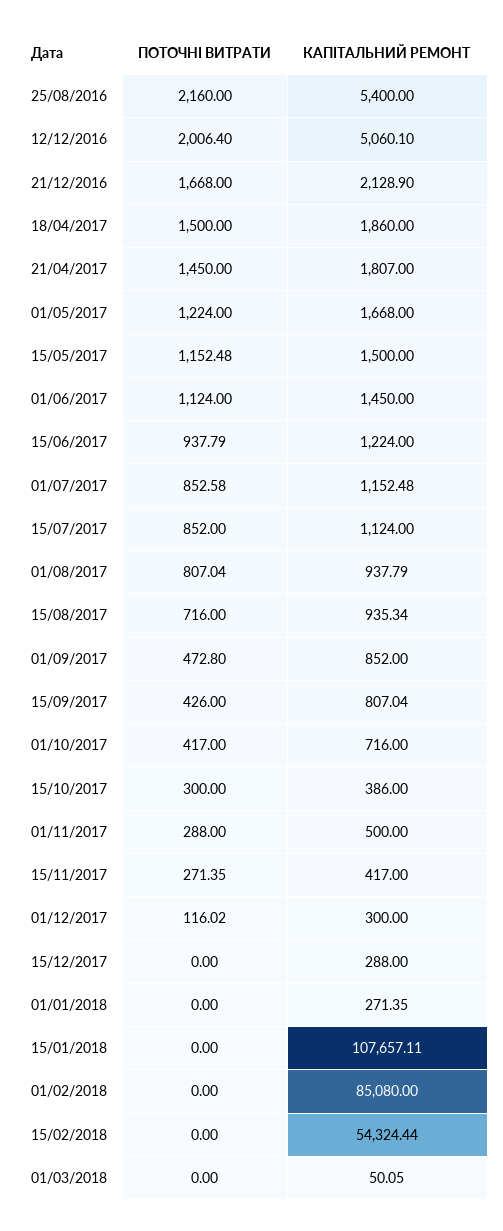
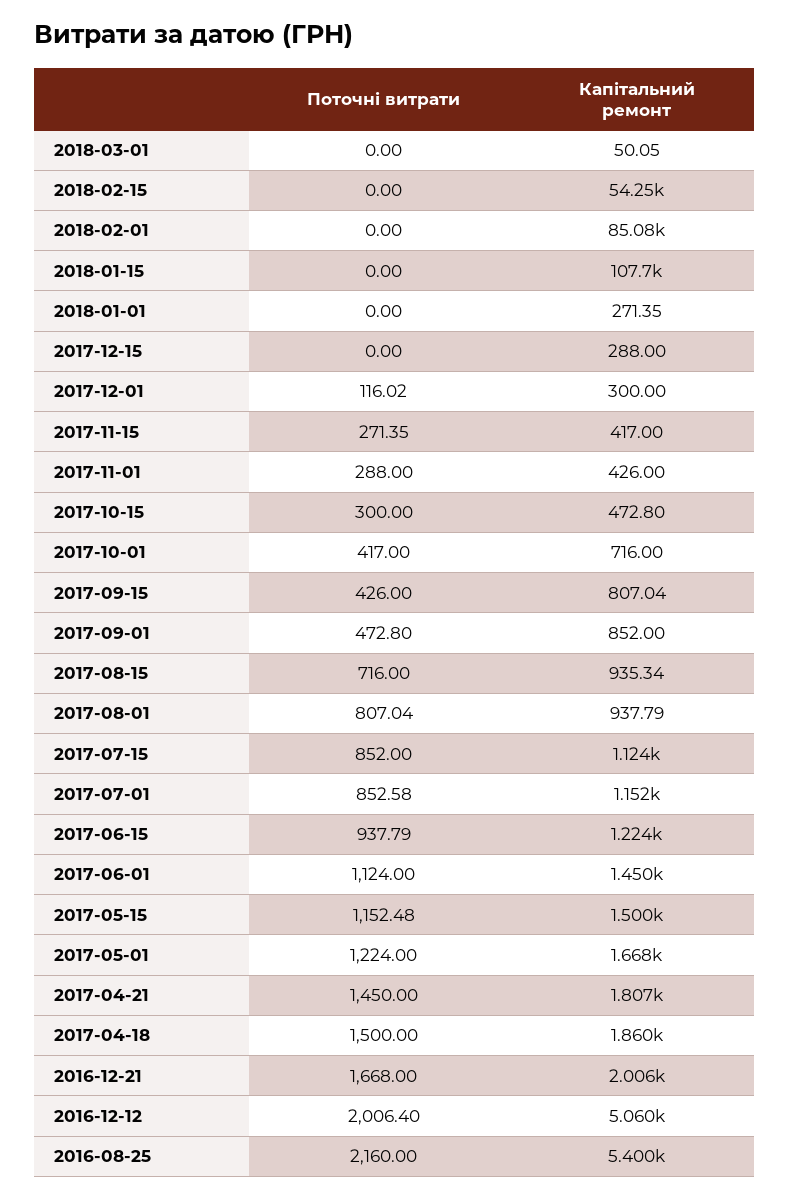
  {
    "ПОТОЧНІ ВИТРАТИ": {
      "25/08/2016": 2160,
      "12/12/2016": 2006.4,
      "21/12/2016": 1668,
      "18/04/2017": 1500,
      "21/04/2017": 1450,
      "01/05/2017": 1224,
      "15/05/2017": 1152.48,
      "01/06/2017": 1124,
      "15/06/2017": 937.79,
      "01/07/2017": 852.58,
      "15/07/2017": 852,
      "01/08/2017": 807.04,
      "15/08/2017": 716,
      "01/09/2017": 472.8,
      "15/09/2017": 426,
      "01/10/2017": 417,
      "15/10/2017": 300,
      "01/11/2017": 288,
      "15/11/2017": 271.35,
      "01/12/2017": 116.02,
      "15/12/2017": 0,
      "01/01/2018": 0,
      "15/01/2018": 0,
      "01/02/2018": 0,
      "15/02/2018": 0,
      "01/03/2018": 0
    },
    "КАПІТАЛЬНИЙ РЕМОНТ": {
      "25/08/2016": 5400,
      "12/12/2016": 5060.1,
-     "21/12/2016": 2128.9,
+     "21/12/2016": 2006,
      "18/04/2017": 1860,
      "21/04/2017": 1807,
      "01/05/2017": 1668,
      "15/05/2017": 1500,
      "01/06/2017": 1450,
      "15/06/2017": 1224,
      "01/07/2017": 1152.48,
      "15/07/2017": 1124,
      "01/08/2017": 937.79,
      "15/08/2017": 935.34,
      "01/09/2017": 852,
      "15/09/2017": 807.04,
      "01/10/2017": 716,
-     "15/10/2017": 386,
+     "15/10/2017": 472.8,
-     "01/11/2017": 500,
+     "01/11/2017": 426,
      "15/11/2017": 417,
      "01/12/2017": 300,
      "15/12/2017": 288,
      "01/01/2018": 271.35,
      "15/01/2018": 107657.11,
      "01/02/2018": 85080,
-     "15/02/2018": 54324.44,
+     "15/02/2018": 54250,
      "01/03/2018": 50.05
    }
  }

